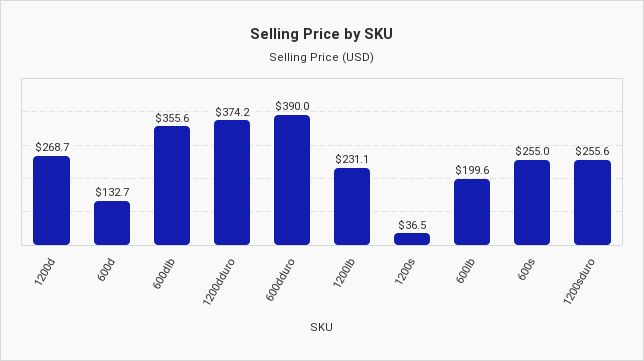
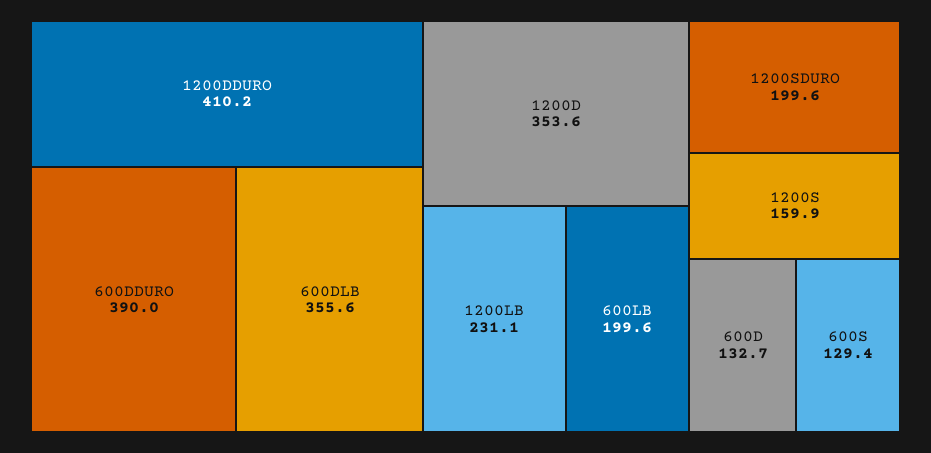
  {
-   "1200d": 268.7,
+   "1200d": 353.6,
    "600d": 132.7,
    "600dlb": 355.6,
-   "1200dduro": 374.2,
+   "1200dduro": 410.2,
    "600dduro": 390,
    "1200lb": 231.1,
-   "1200s": 36.5,
+   "1200s": 159.9,
    "600lb": 199.6,
-   "600s": 255,
+   "600s": 129.4,
-   "1200sduro": 255.6
+   "1200sduro": 199.6
  }

